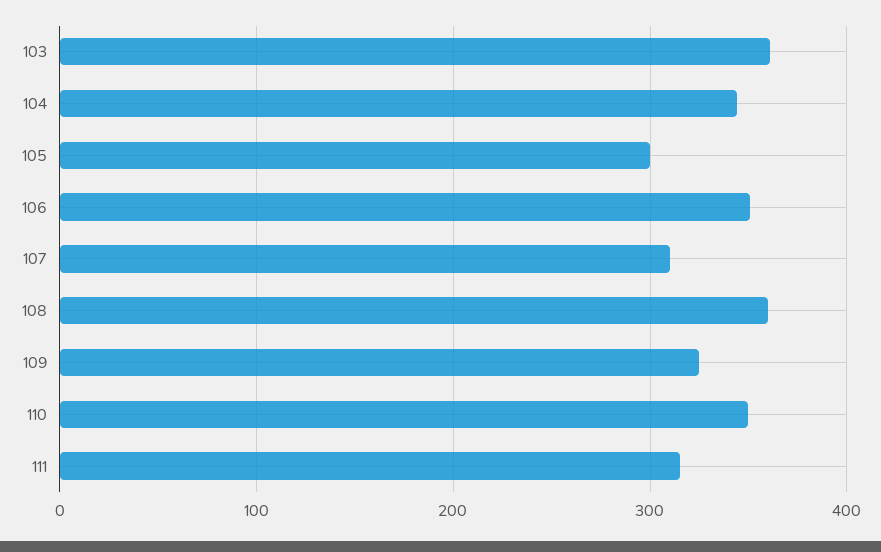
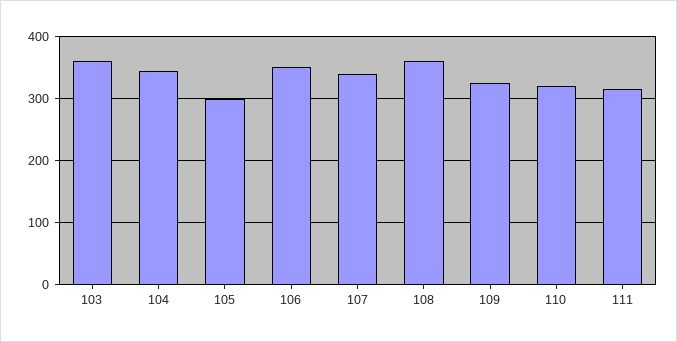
  {
    "103": 360,
    "104": 340,
    "105": 300,
    "106": 350,
-   "107": 310,
+   "107": 340,
    "108": 360,
    "109": 330,
-   "110": 350,
+   "110": 320,
    "111": 320
  }

